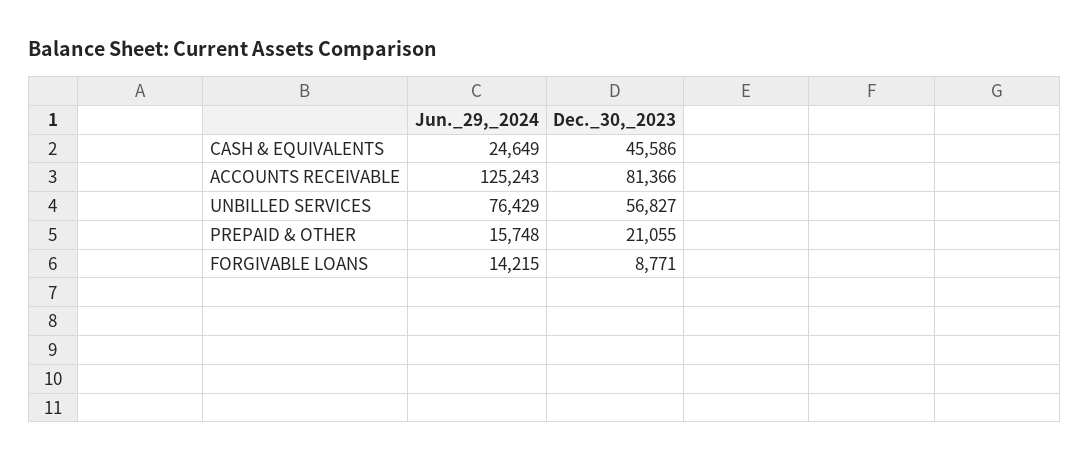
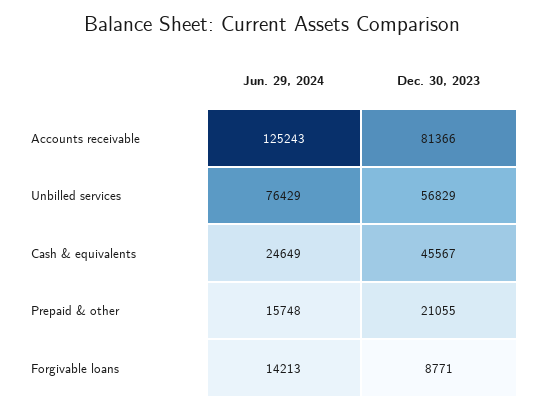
  {
    "Jun._29,_2024": {
      "CASH & EQUIVALENTS": 24649,
      "ACCOUNTS RECEIVABLE": 125243,
      "UNBILLED SERVICES": 76429,
      "PREPAID & OTHER": 15748,
-     "FORGIVABLE LOANS": 14215
+     "FORGIVABLE LOANS": 14213
    },
    "Dec._30,_2023": {
-     "CASH & EQUIVALENTS": 45586,
+     "CASH & EQUIVALENTS": 45567,
      "ACCOUNTS RECEIVABLE": 81366,
-     "UNBILLED SERVICES": 56827,
+     "UNBILLED SERVICES": 56829,
      "PREPAID & OTHER": 21055,
      "FORGIVABLE LOANS": 8771
    }
  }

